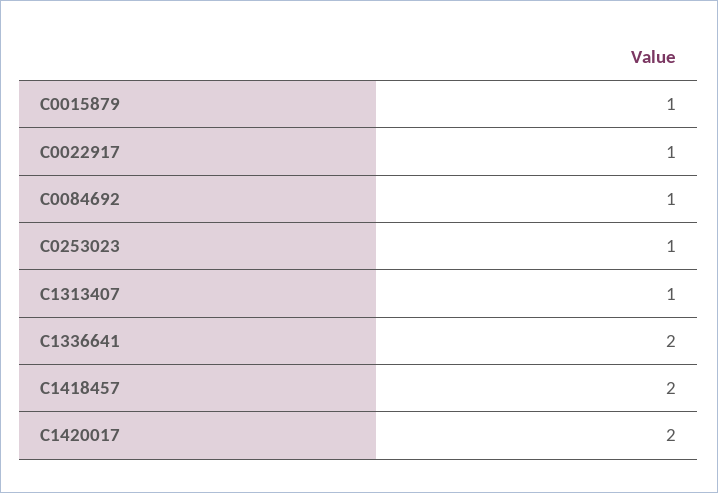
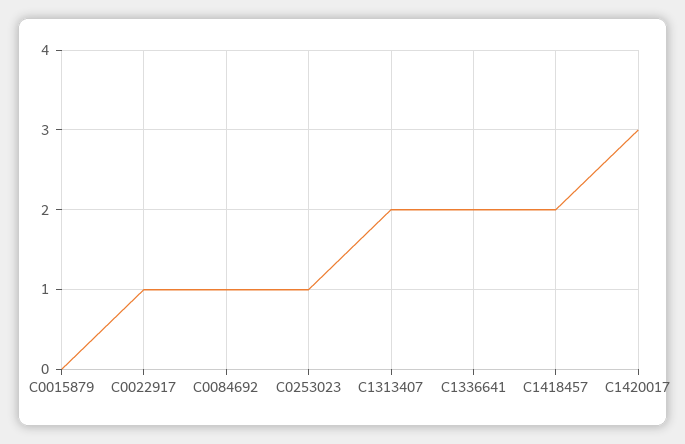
  {
-   "C0015879": 1,
+   "C0015879": 0,
    "C0022917": 1,
    "C0084692": 1,
    "C0253023": 1,
-   "C1313407": 1,
+   "C1313407": 2,
    "C1336641": 2,
    "C1418457": 2,
-   "C1420017": 2
+   "C1420017": 3
  }

